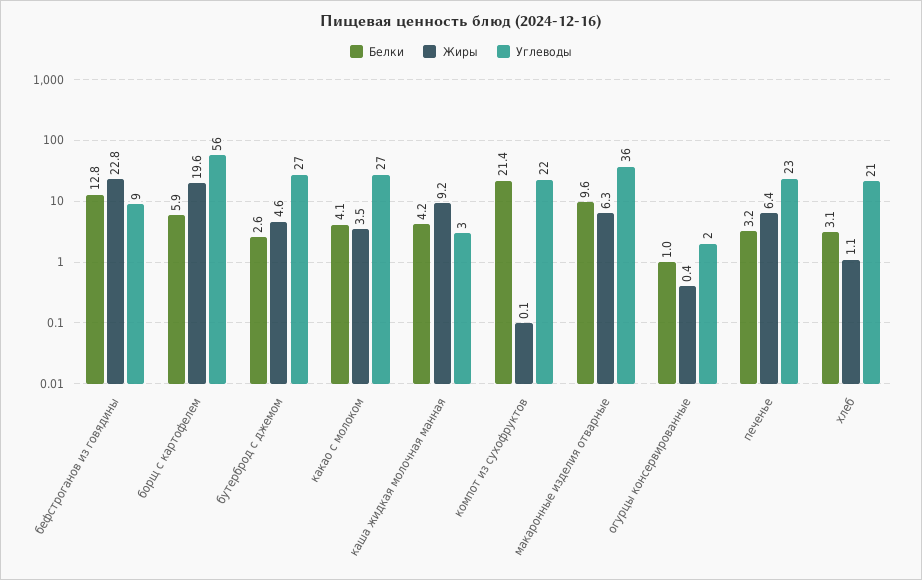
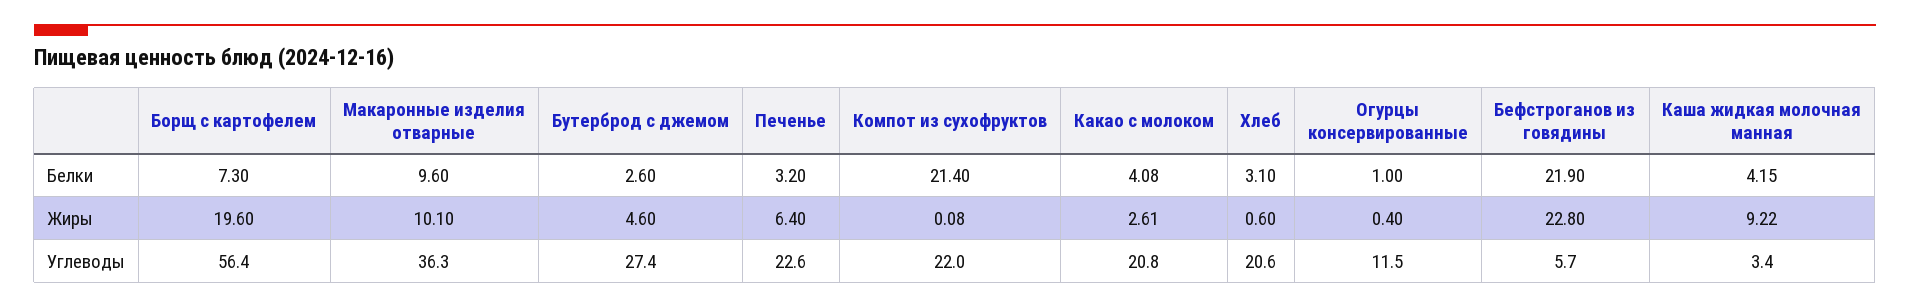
  {
    "Белки": {
-     "бефстроганов из говядины": 12.8,
+     "бефстроганов из говядины": 21.9,
-     "борщ с картофелем": 5.9,
+     "борщ с картофелем": 7.3,
      "бутерброд с джемом": 2.6,
      "какао с молоком": 4.08,
      "каша жидкая молочная манная": 4.15,
      "компот из сухофруктов": 21.4,
      "макаронные изделия отварные": 9.6,
      "огурцы консервированные": 1,
      "печенье": 3.2,
      "хлеб": 3.1
    },
    "Жиры": {
      "бефстроганов из говядины": 22.8,
      "борщ с картофелем": 19.6,
      "бутерброд с джемом": 4.6,
-     "какао с молоком": 3.5,
+     "какао с молоком": 2.61,
      "каша жидкая молочная манная": 9.22,
      "компот из сухофруктов": 0.08,
-     "макаронные изделия отварные": 6.3,
+     "макаронные изделия отварные": 10.1,
      "огурцы консервированные": 0.4,
      "печенье": 6.4,
-     "хлеб": 1.1
+     "хлеб": 0.6
    },
    "Углеводы": {
-     "бефстроганов из говядины": 9,
+     "бефстроганов из говядины": 5.7,
      "борщ с картофелем": 56.4,
      "бутерброд с джемом": 27.4,
-     "какао с молоком": 27,
+     "какао с молоком": 20.8,
      "каша жидкая молочная манная": 3.4,
      "компот из сухофруктов": 22,
      "макаронные изделия отварные": 36.3,
-     "огурцы консервированные": 2,
+     "огурцы консервированные": 11.5,
      "печенье": 22.6,
      "хлеб": 20.6
    }
  }

